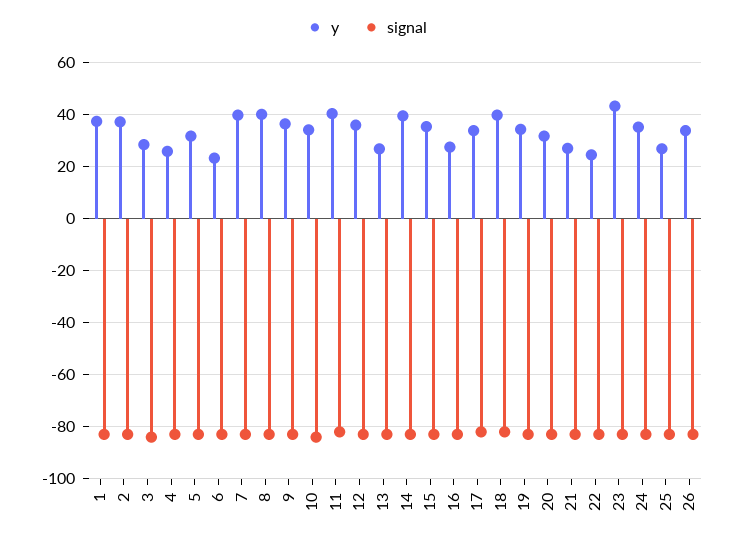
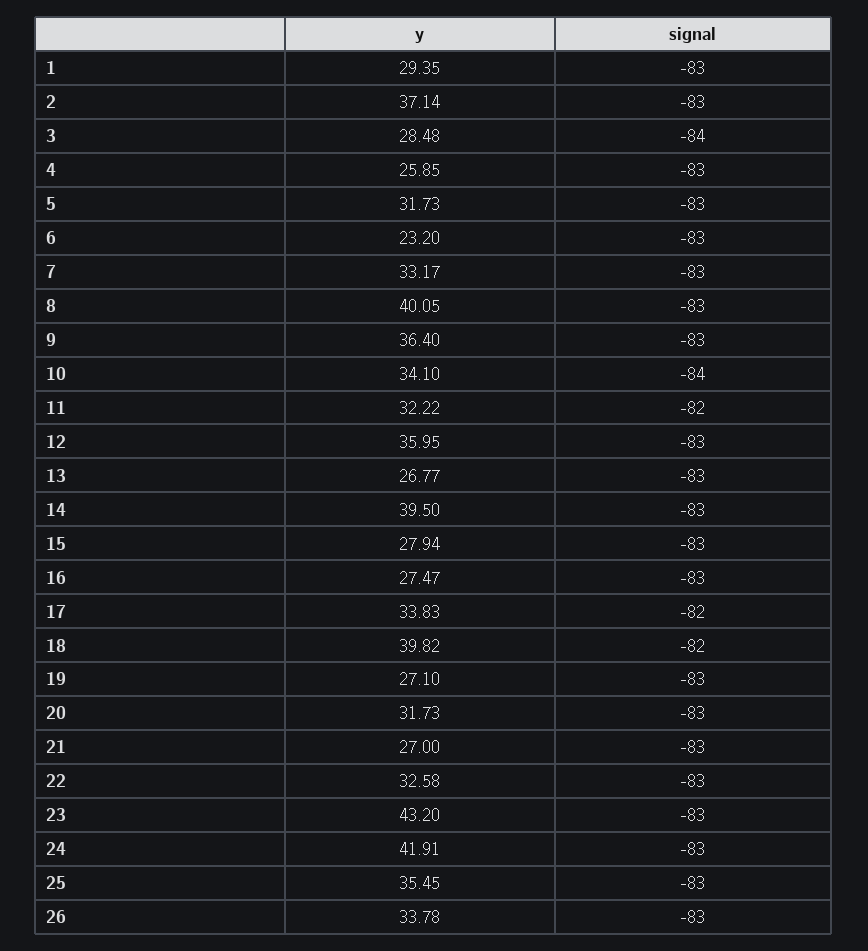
  {
    "y": {
-     "1": 37.5,
+     "1": 29.35,
      "2": 37.14,
      "3": 28.48,
      "4": 25.85,
      "5": 31.73,
      "6": 23.2,
-     "7": 40,
+     "7": 33.17,
      "8": 40.05,
      "9": 36.4,
      "10": 34.1,
-     "11": 40,
+     "11": 32.22,
      "12": 35.95,
      "13": 26.77,
      "14": 39.5,
-     "15": 35,
+     "15": 27.94,
      "16": 27.47,
      "17": 33.83,
      "18": 39.82,
-     "19": 35,
+     "19": 27.1,
      "20": 31.73,
      "21": 27,
-     "22": 25,
+     "22": 32.58,
      "23": 43.2,
-     "24": 35,
+     "24": 41.91,
-     "25": 27.5,
+     "25": 35.45,
      "26": 33.78
    },
    "signal": {
      "1": -83,
      "2": -83,
      "3": -84,
      "4": -83,
      "5": -83,
      "6": -83,
      "7": -83,
      "8": -83,
      "9": -83,
      "10": -84,
      "11": -82,
      "12": -83,
      "13": -83,
      "14": -83,
      "15": -83,
      "16": -83,
      "17": -82,
      "18": -82,
      "19": -83,
      "20": -83,
      "21": -83,
      "22": -83,
      "23": -83,
      "24": -83,
      "25": -83,
      "26": -83
    }
  }

